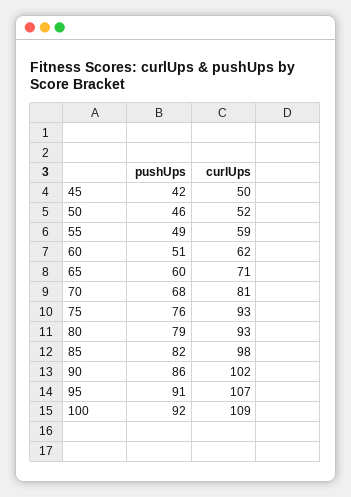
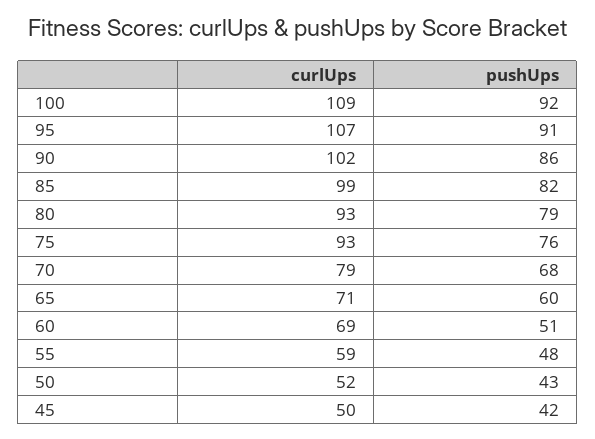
  {
    "pushUps": {
      "45": 42,
-     "50": 46,
+     "50": 43,
-     "55": 49,
+     "55": 48,
      "60": 51,
      "65": 60,
      "70": 68,
      "75": 76,
      "80": 79,
      "85": 82,
      "90": 86,
      "95": 91,
      "100": 92
    },
    "curlUps": {
      "45": 50,
      "50": 52,
      "55": 59,
-     "60": 62,
+     "60": 69,
      "65": 71,
-     "70": 81,
+     "70": 79,
      "75": 93,
      "80": 93,
-     "85": 98,
+     "85": 99,
      "90": 102,
      "95": 107,
      "100": 109
    }
  }

